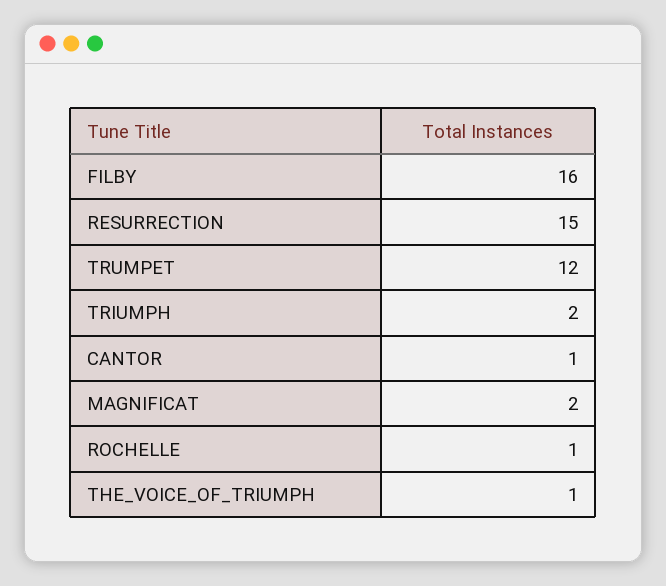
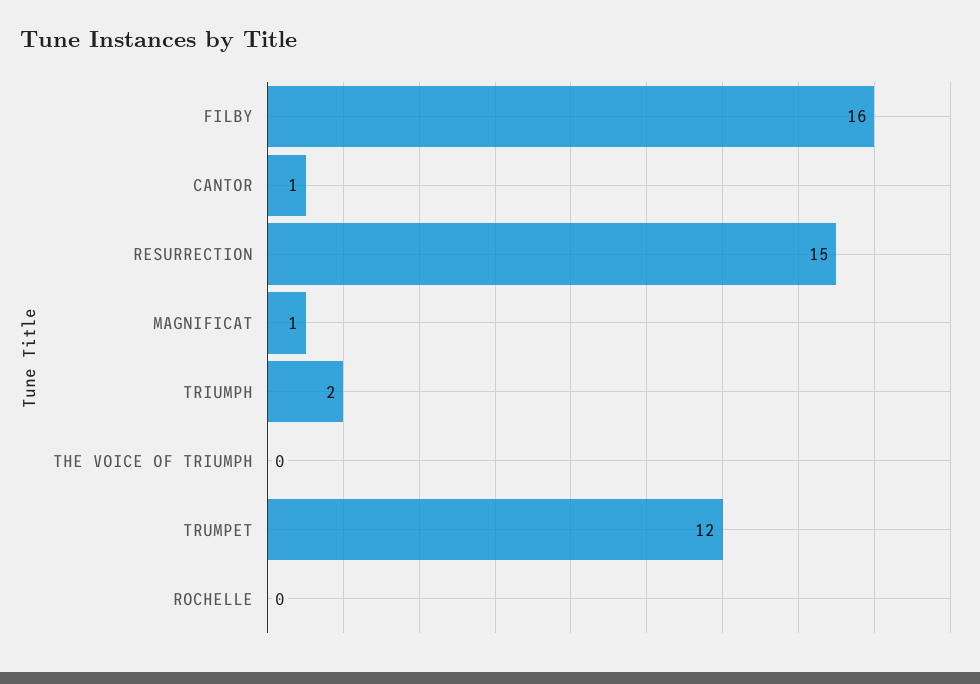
  {
    "FILBY": 16,
    "RESURRECTION": 15,
    "TRUMPET": 12,
    "TRIUMPH": 2,
    "CANTOR": 1,
-   "MAGNIFICAT": 2,
+   "MAGNIFICAT": 1,
-   "ROCHELLE": 1,
+   "ROCHELLE": 0,
-   "THE_VOICE_OF_TRIUMPH": 1
+   "THE_VOICE_OF_TRIUMPH": 0
  }

